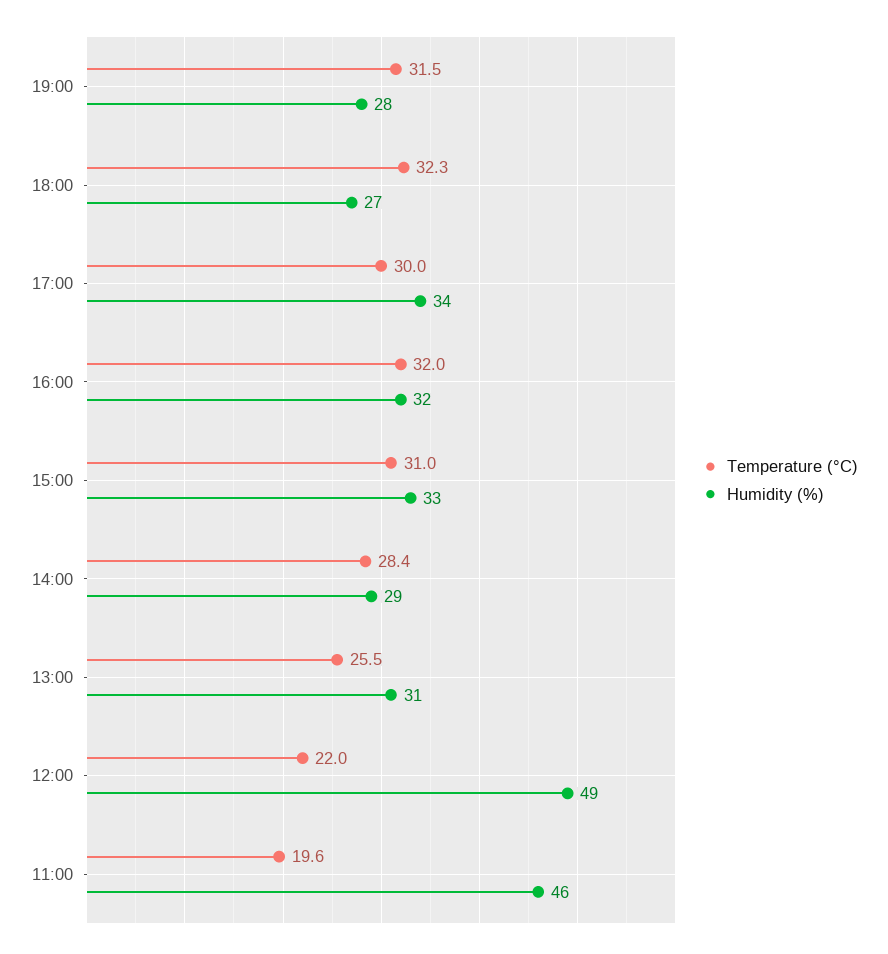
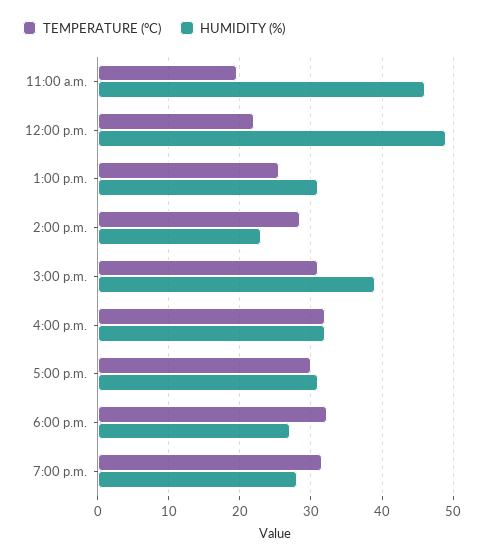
  {
    "Temperature (°C)": {
      "19:00": 31.5,
      "18:00": 32.3,
      "17:00": 30,
      "16:00": 32,
      "15:00": 31,
      "14:00": 28.4,
      "13:00": 25.5,
      "12:00": 22,
      "11:00": 19.6
    },
    "Humidity (%)": {
      "19:00": 28,
      "18:00": 27,
-     "17:00": 34,
+     "17:00": 31,
      "16:00": 32,
-     "15:00": 33,
+     "15:00": 39,
-     "14:00": 29,
+     "14:00": 23,
      "13:00": 31,
      "12:00": 49,
      "11:00": 46
    }
  }

